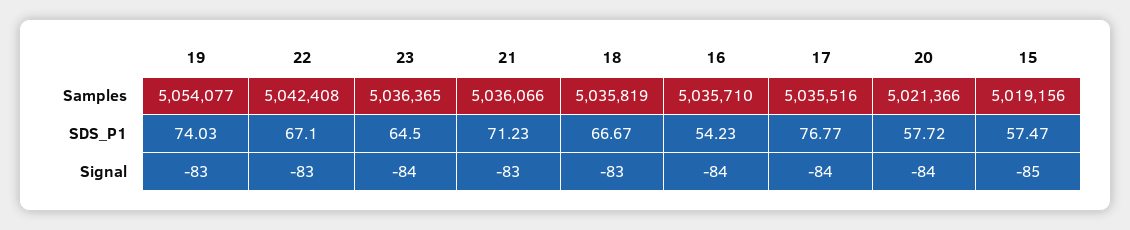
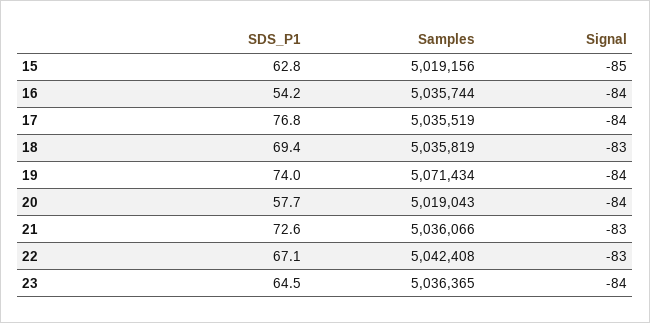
  {
    "19": {
-     "Samples": 5054077,
+     "Samples": 5071434,
      "SDS_P1": 74.03,
-     "Signal": -83
+     "Signal": -84
    },
    "22": {
      "Samples": 5042408,
      "SDS_P1": 67.1,
      "Signal": -83
    },
    "23": {
      "Samples": 5036365,
      "SDS_P1": 64.5,
      "Signal": -84
    },
    "21": {
      "Samples": 5036066,
-     "SDS_P1": 71.23,
+     "SDS_P1": 72.6,
      "Signal": -83
    },
    "18": {
      "Samples": 5035819,
-     "SDS_P1": 66.67,
+     "SDS_P1": 69.4,
      "Signal": -83
    },
    "16": {
-     "Samples": 5035710,
+     "Samples": 5035744,
      "SDS_P1": 54.23,
      "Signal": -84
    },
    "17": {
-     "Samples": 5035516,
+     "Samples": 5035519,
      "SDS_P1": 76.77,
      "Signal": -84
    },
    "20": {
-     "Samples": 5021366,
+     "Samples": 5019043,
      "SDS_P1": 57.72,
      "Signal": -84
    },
    "15": {
      "Samples": 5019156,
-     "SDS_P1": 57.47,
+     "SDS_P1": 62.8,
      "Signal": -85
    }
  }

